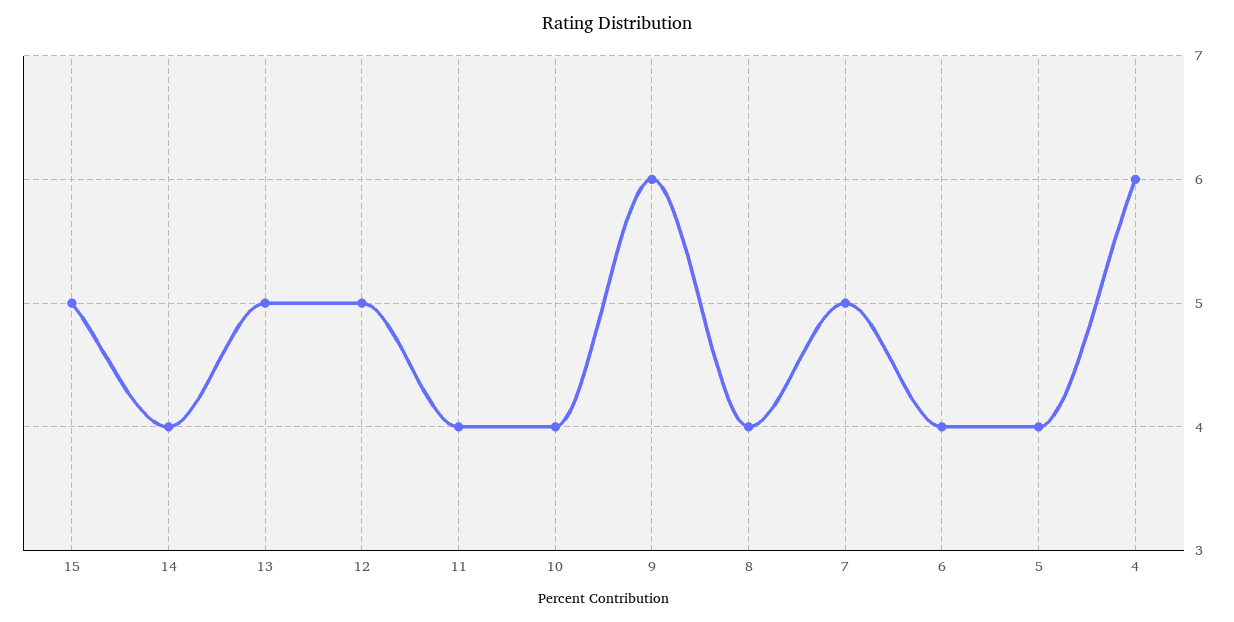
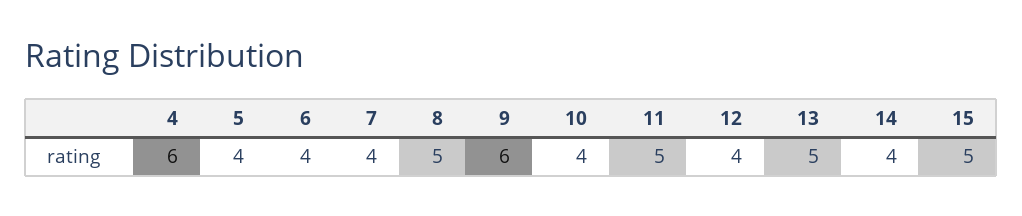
  {
    "15": 5,
    "14": 4,
    "13": 5,
-   "12": 5,
+   "12": 4,
-   "11": 4,
+   "11": 5,
    "10": 4,
    "9": 6,
-   "8": 4,
+   "8": 5,
-   "7": 5,
+   "7": 4,
    "6": 4,
    "5": 4,
    "4": 6
  }

